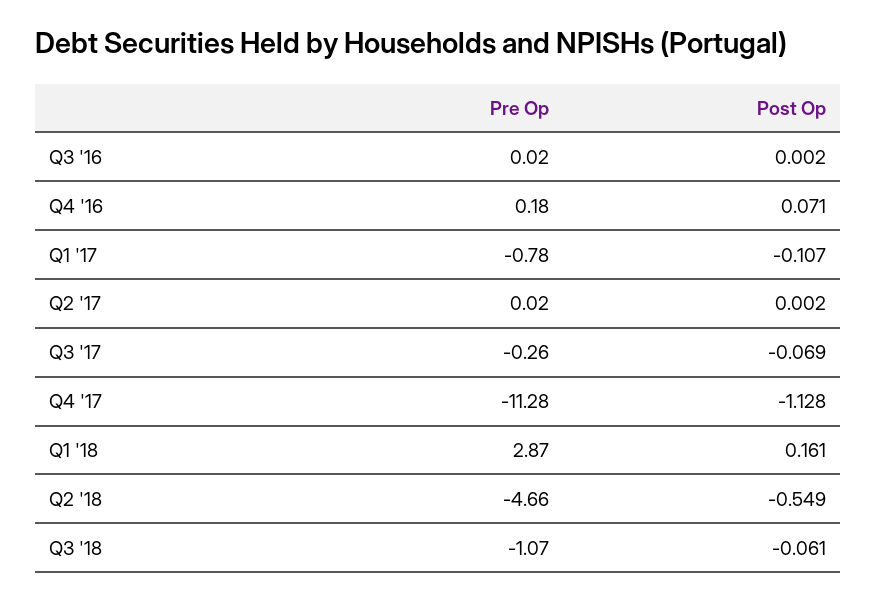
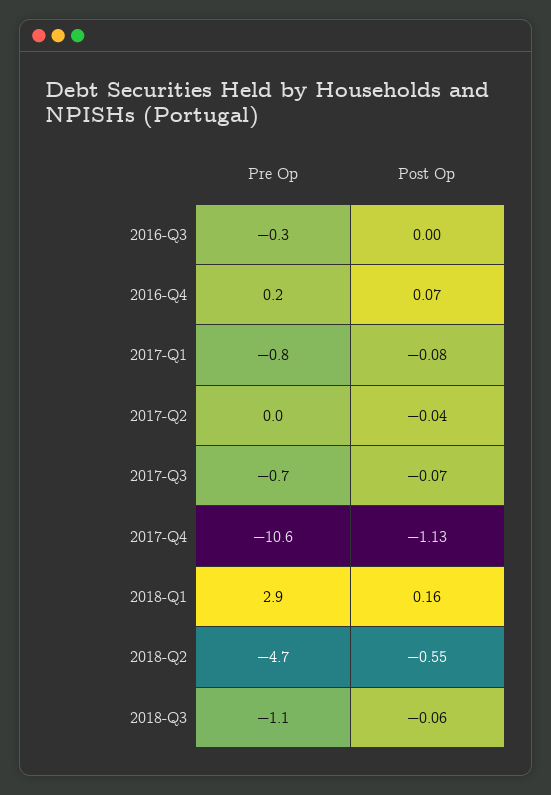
  {
    "Pre Op": {
-     "Q3 '16": 0.02,
+     "Q3 '16": -0.3,
      "Q4 '16": 0.18,
      "Q1 '17": -0.78,
      "Q2 '17": 0.02,
-     "Q3 '17": -0.26,
+     "Q3 '17": -0.7,
-     "Q4 '17": -11.28,
+     "Q4 '17": -10.6,
      "Q1 '18": 2.87,
      "Q2 '18": -4.66,
      "Q3 '18": -1.07
    },
    "Post Op": {
      "Q3 '16": 0.002,
      "Q4 '16": 0.071,
-     "Q1 '17": -0.107,
+     "Q1 '17": -0.08,
-     "Q2 '17": 0.002,
+     "Q2 '17": -0.04,
      "Q3 '17": -0.069,
      "Q4 '17": -1.128,
      "Q1 '18": 0.161,
      "Q2 '18": -0.549,
      "Q3 '18": -0.061
    }
  }

